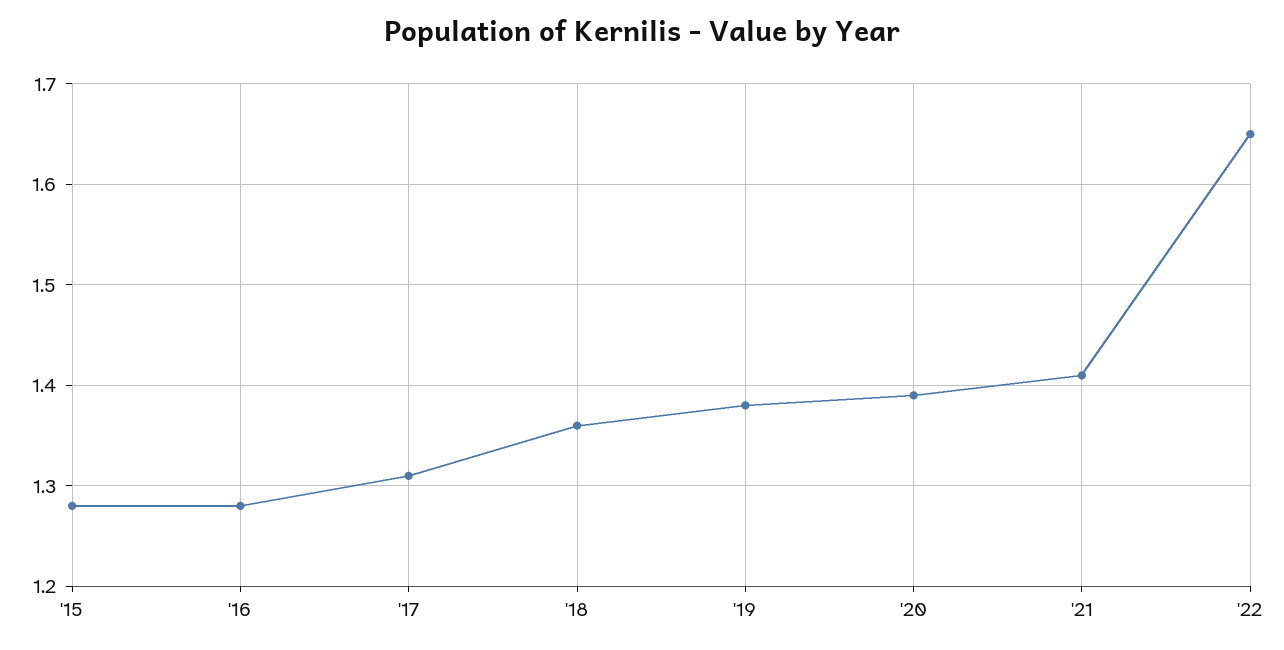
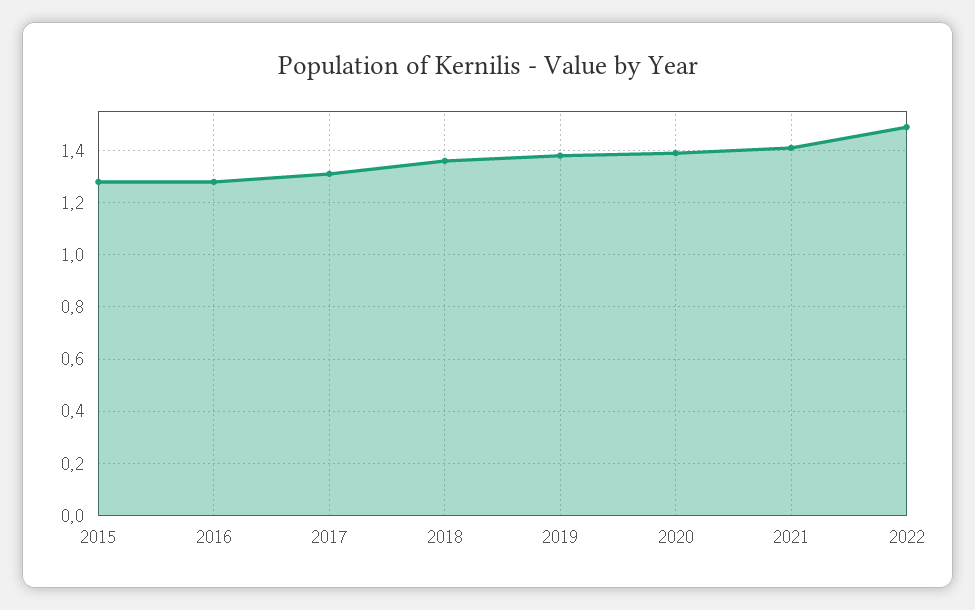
  {
    "'15": 1.28,
    "'16": 1.28,
    "'17": 1.31,
    "'18": 1.36,
    "'19": 1.38,
    "'20": 1.39,
    "'21": 1.41,
-   "'22": 1.65
+   "'22": 1.5
  }

